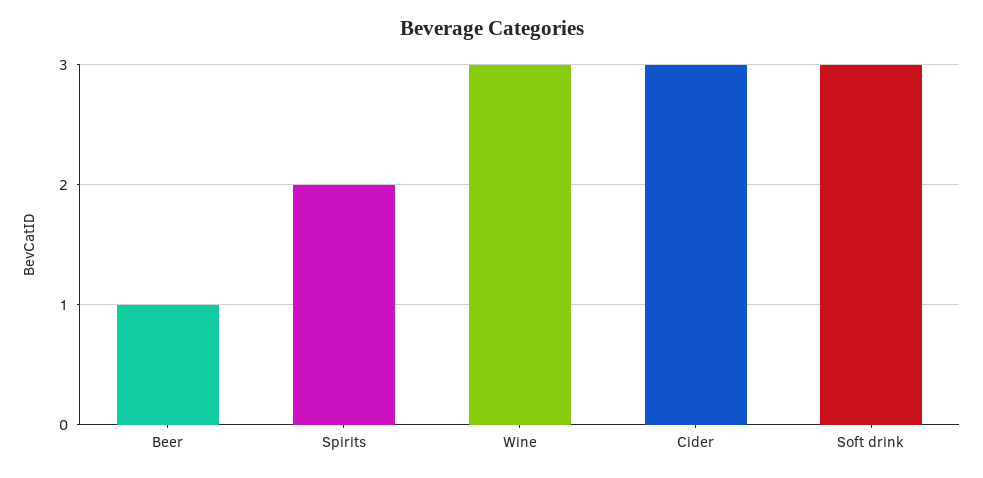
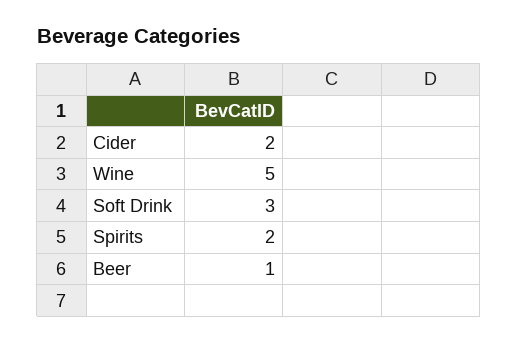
  {
    "Beer": 1,
    "Spirits": 2,
-   "Wine": 3,
+   "Wine": 5,
-   "Cider": 3,
+   "Cider": 2,
    "Soft drink": 3
  }

